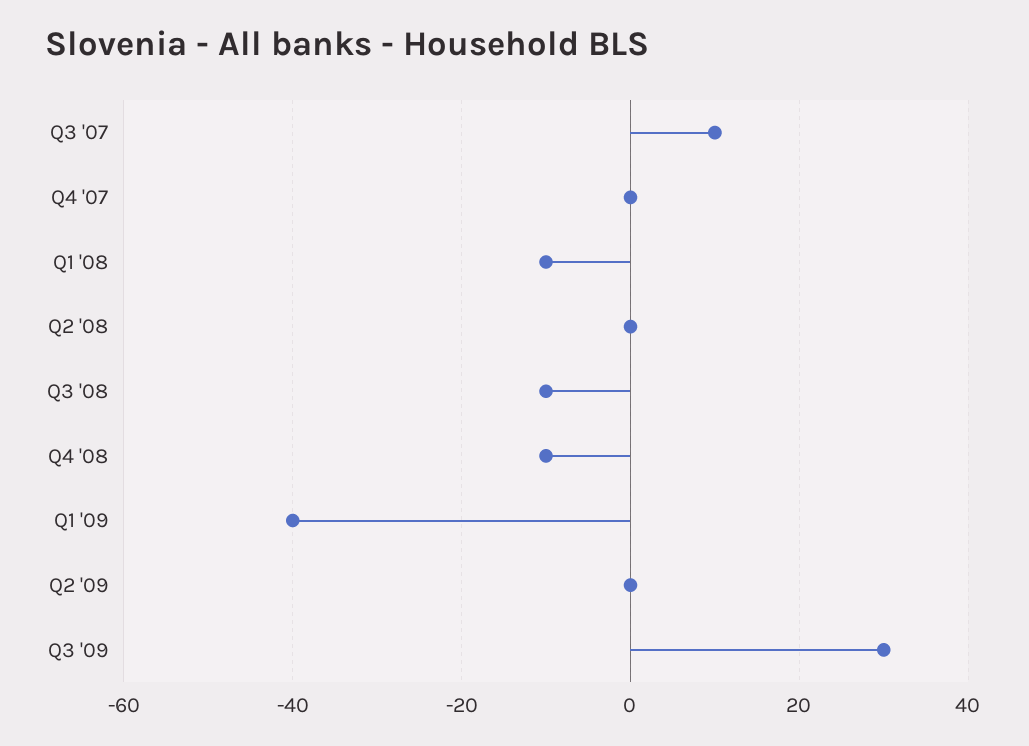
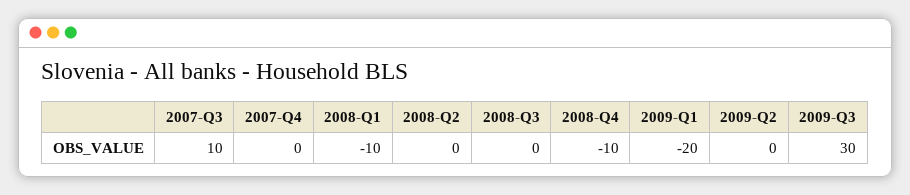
  {
    "Q3 '07": 10,
    "Q4 '07": 0,
    "Q1 '08": -10,
    "Q2 '08": 0,
-   "Q3 '08": -10,
+   "Q3 '08": 0,
    "Q4 '08": -10,
-   "Q1 '09": -40,
+   "Q1 '09": -20,
    "Q2 '09": 0,
    "Q3 '09": 30
  }

